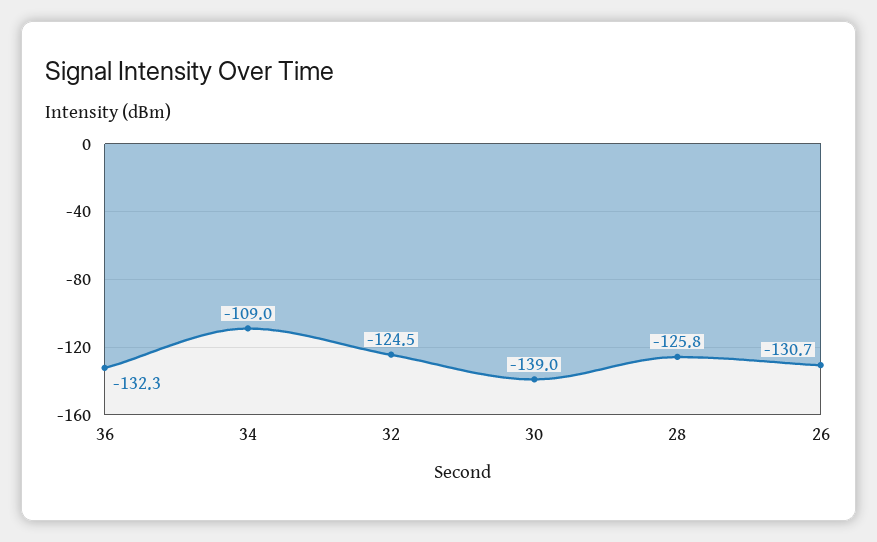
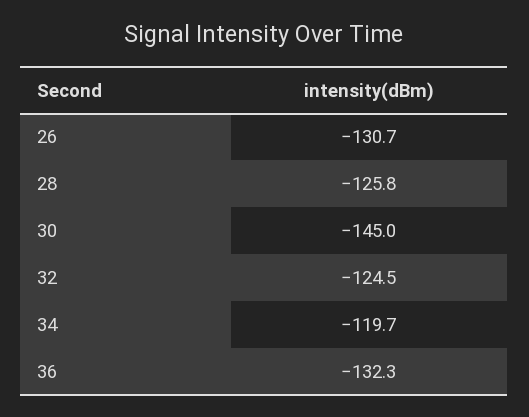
  {
    "36": -132.3,
-   "34": -109,
+   "34": -119.7,
    "32": -124.5,
-   "30": -139,
+   "30": -145,
    "28": -125.8,
    "26": -130.7
  }

